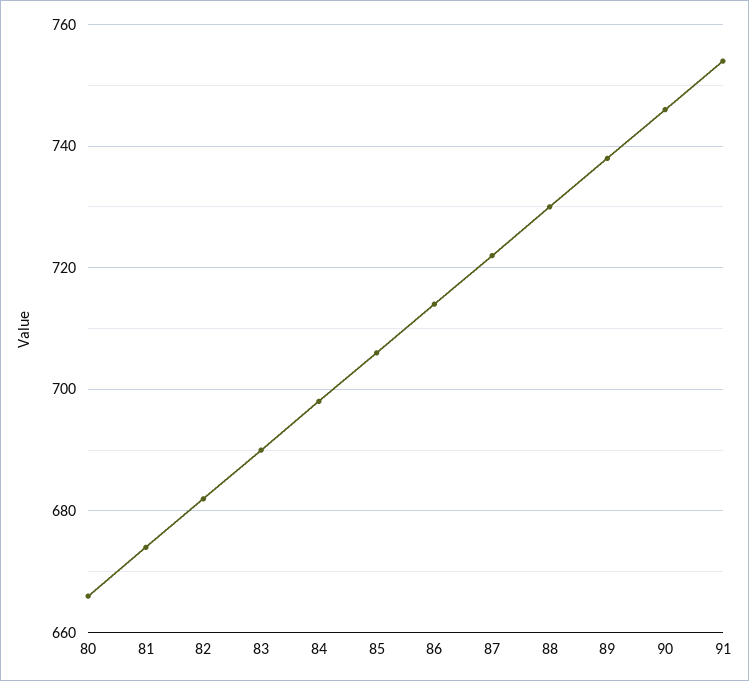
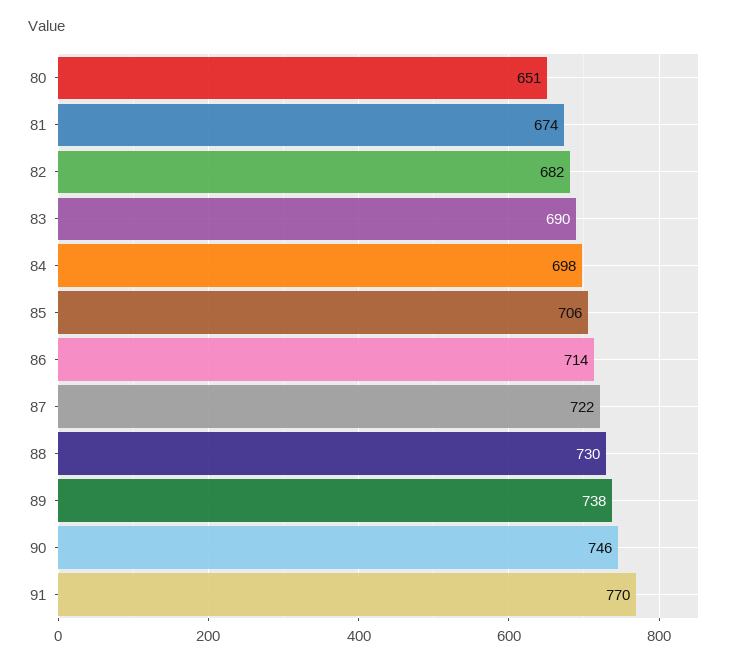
  {
-   "80": 665,
+   "80": 651,
    "81": 674,
    "82": 682,
    "83": 690,
    "84": 698,
    "85": 706,
    "86": 714,
    "87": 722,
    "88": 730,
    "89": 738,
    "90": 746,
-   "91": 755
+   "91": 770
  }

